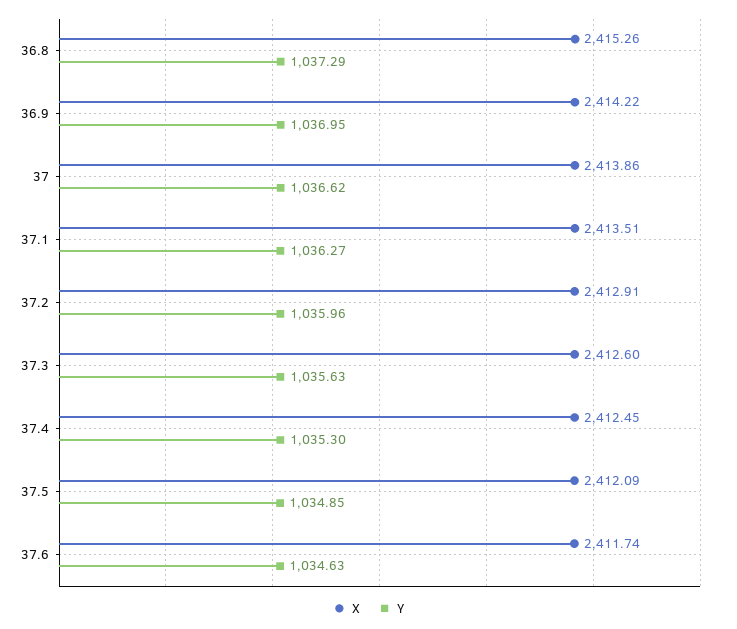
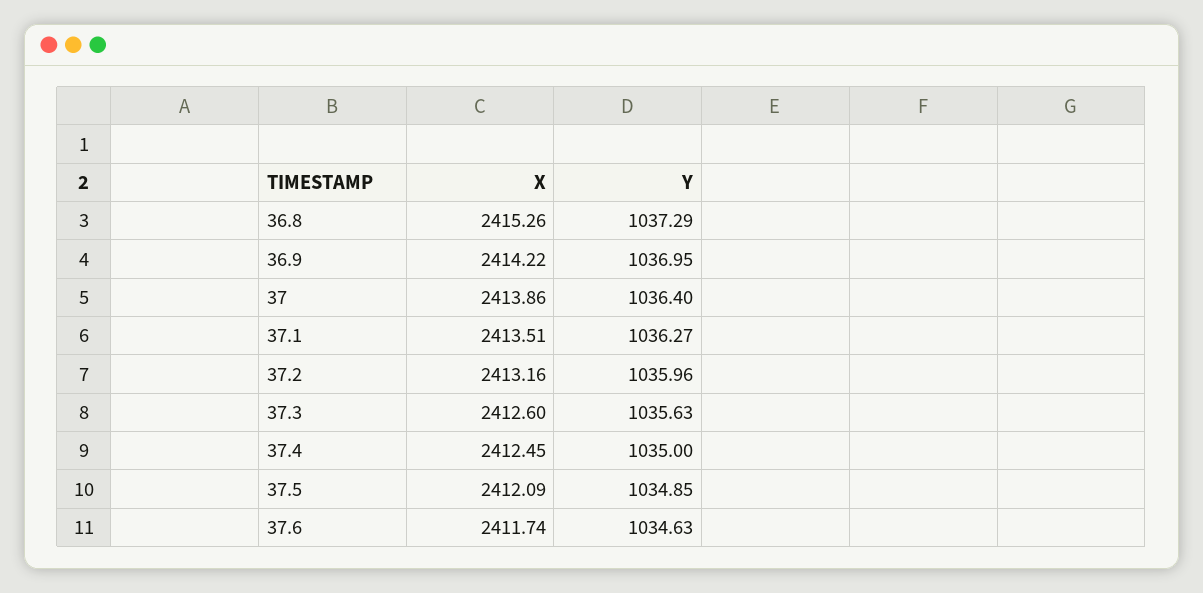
  {
    "X": {
      "36.8": 2415.26,
      "36.9": 2414.22,
      "37": 2413.86,
      "37.1": 2413.51,
-     "37.2": 2412.91,
+     "37.2": 2413.16,
      "37.3": 2412.6,
      "37.4": 2412.45,
      "37.5": 2412.09,
      "37.6": 2411.74
    },
    "Y": {
      "36.8": 1037.29,
      "36.9": 1036.95,
-     "37": 1036.62,
+     "37": 1036.4,
      "37.1": 1036.27,
      "37.2": 1035.96,
      "37.3": 1035.63,
-     "37.4": 1035.3,
+     "37.4": 1035,
      "37.5": 1034.85,
      "37.6": 1034.63
    }
  }

